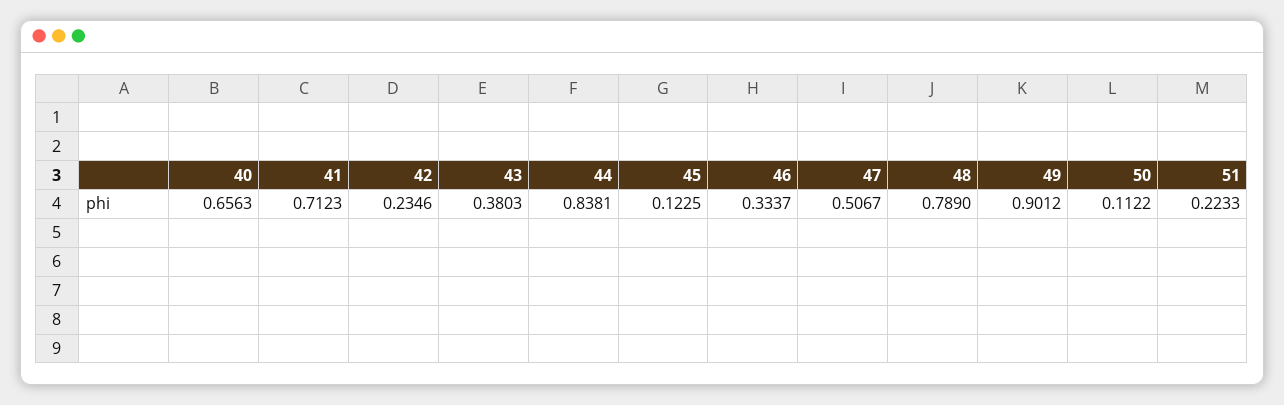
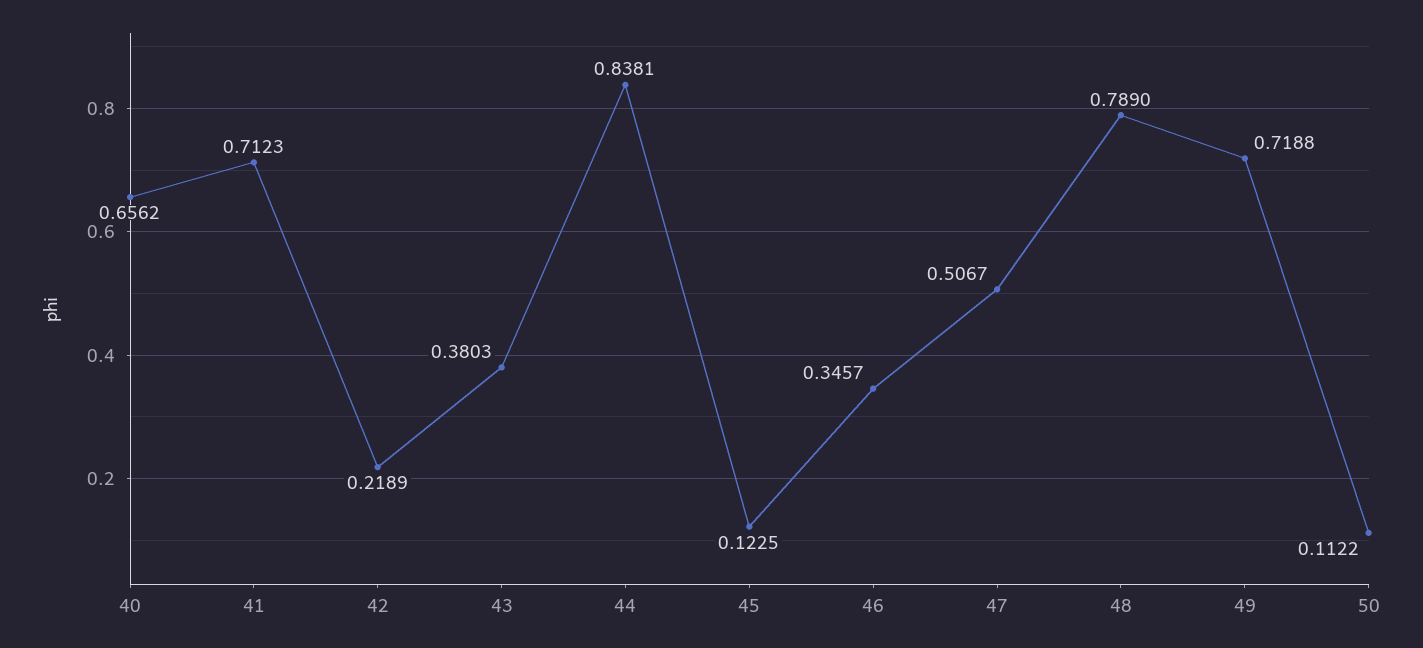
  {
-   "40": 0.6563,
+   "40": 0.6562,
    "41": 0.7123,
-   "42": 0.2346,
+   "42": 0.2189,
    "43": 0.3803,
    "44": 0.8381,
    "45": 0.1225,
-   "46": 0.3337,
+   "46": 0.3457,
    "47": 0.5067,
    "48": 0.789,
-   "49": 0.9012,
+   "49": 0.7188,
-   "50": 0.1122,
+   "50": 0.1122
-   "51": 0.2233
  }

